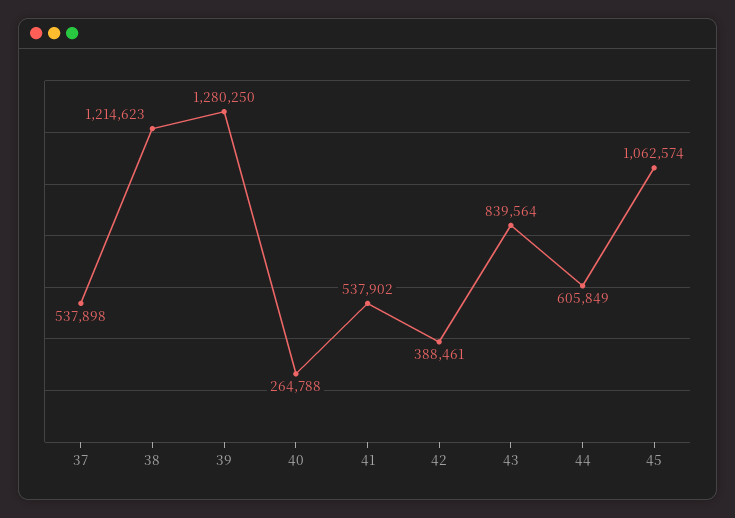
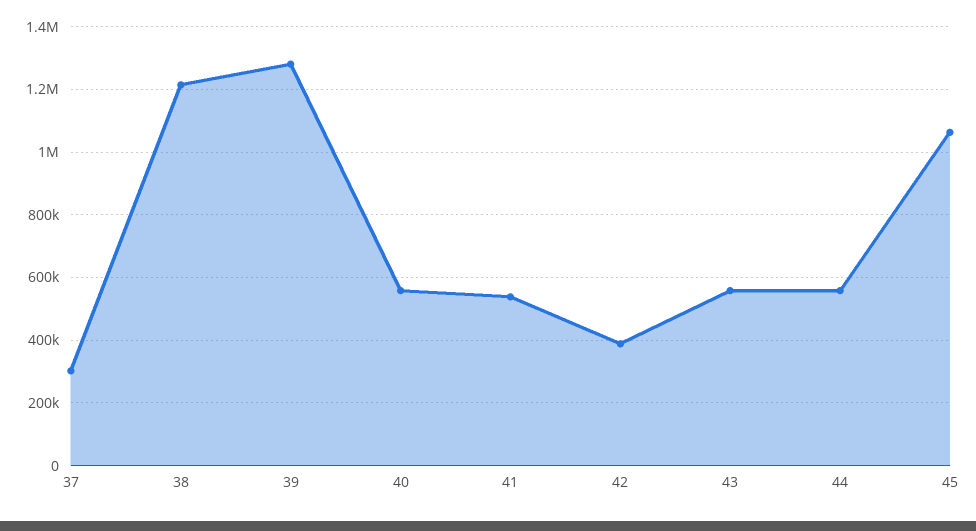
  {
-   "37": 537898,
+   "37": 300000,
    "38": 1214623,
    "39": 1280250,
-   "40": 264788,
+   "40": 560000,
    "41": 537902,
    "42": 388461,
-   "43": 839564,
+   "43": 560000,
-   "44": 605849,
+   "44": 560000,
    "45": 1062574
  }

